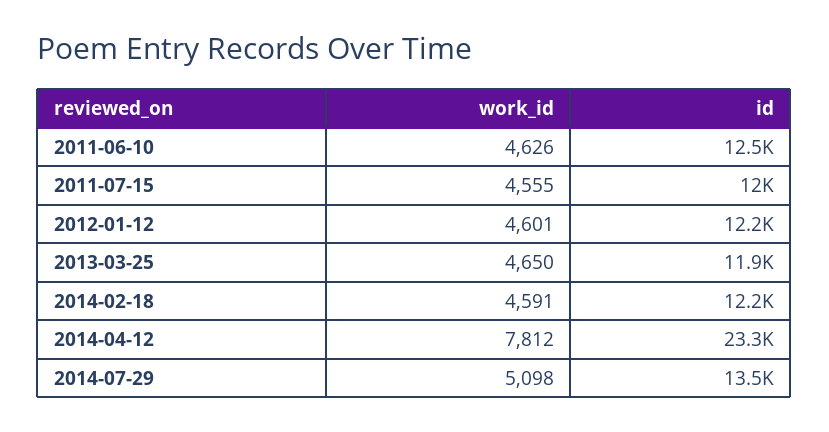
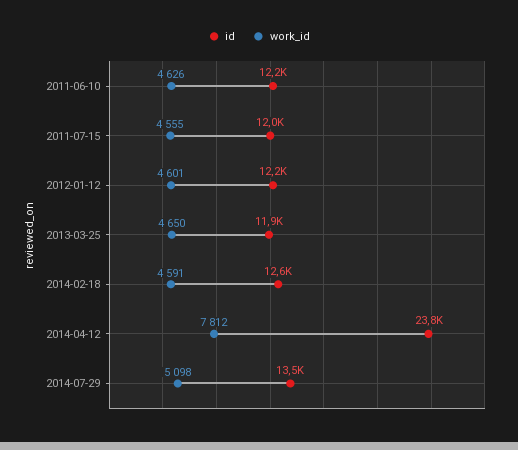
  {
    "work_id": {
      "2011-06-10": 4626,
      "2011-07-15": 4555,
      "2012-01-12": 4601,
      "2013-03-25": 4650,
      "2014-02-18": 4591,
      "2014-04-12": 7812,
      "2014-07-29": 5098
    },
    "id": {
-     "2011-06-10": 12500,
+     "2011-06-10": 12200,
      "2011-07-15": 12000,
      "2012-01-12": 12200,
      "2013-03-25": 11900,
-     "2014-02-18": 12200,
+     "2014-02-18": 12600,
-     "2014-04-12": 23300,
+     "2014-04-12": 23800,
      "2014-07-29": 13500
    }
  }

